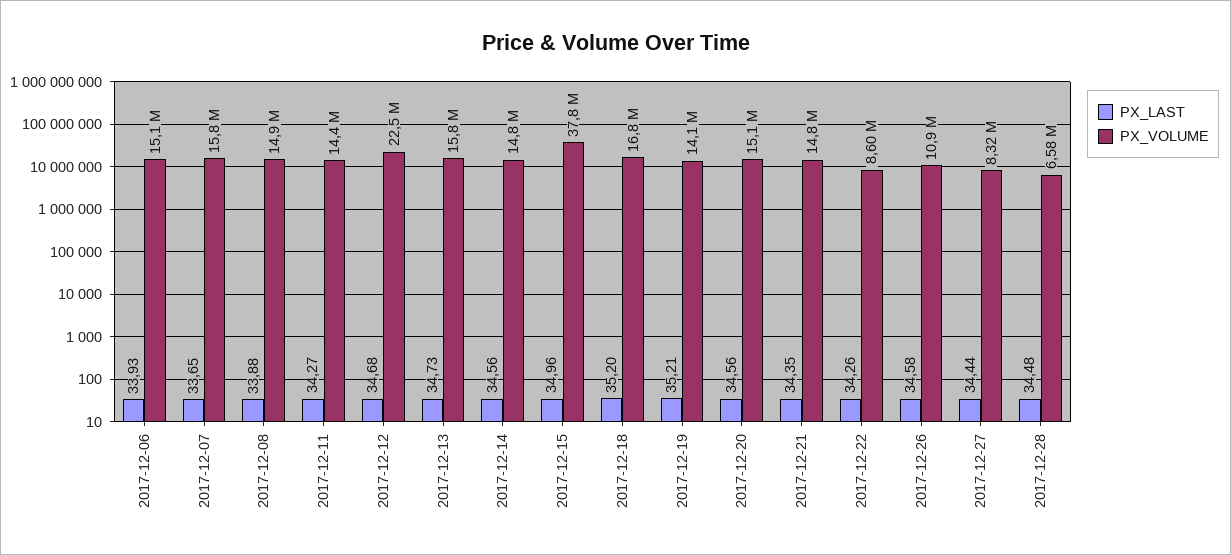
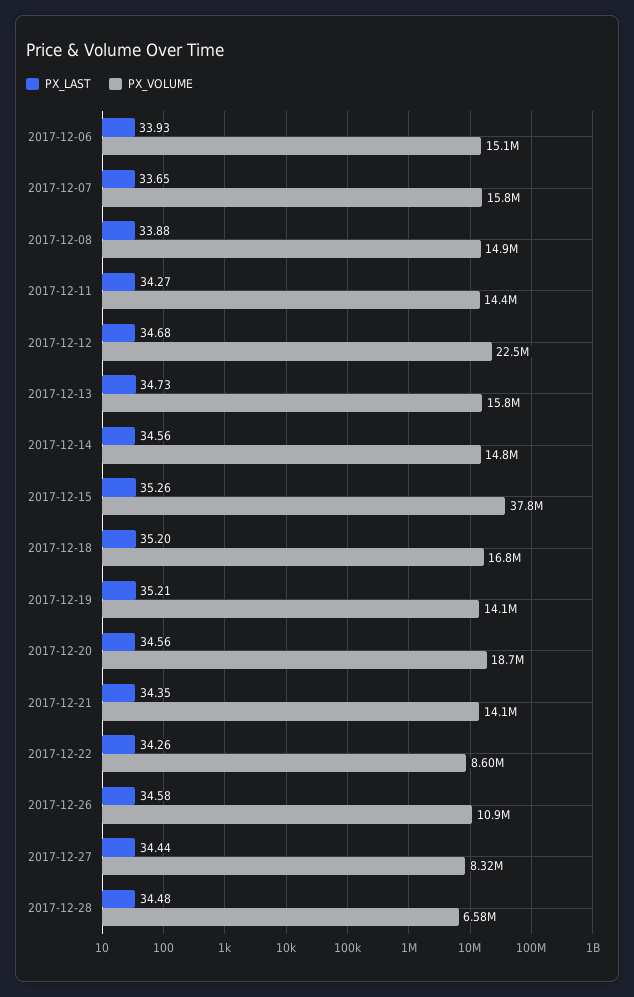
  {
    "PX_LAST": {
      "2017-12-06": 33.93,
      "2017-12-07": 33.65,
      "2017-12-08": 33.88,
      "2017-12-11": 34.27,
      "2017-12-12": 34.68,
      "2017-12-13": 34.73,
      "2017-12-14": 34.56,
-     "2017-12-15": 34.96,
+     "2017-12-15": 35.26,
      "2017-12-18": 35.2,
      "2017-12-19": 35.21,
      "2017-12-20": 34.56,
      "2017-12-21": 34.35,
      "2017-12-22": 34.26,
      "2017-12-26": 34.58,
      "2017-12-27": 34.44,
      "2017-12-28": 34.48
    },
    "PX_VOLUME": {
      "2017-12-06": 15100000,
      "2017-12-07": 15800000,
      "2017-12-08": 14900000,
      "2017-12-11": 14400000,
      "2017-12-12": 22500000,
      "2017-12-13": 15800000,
      "2017-12-14": 14800000,
      "2017-12-15": 37800000,
      "2017-12-18": 16800000,
      "2017-12-19": 14100000,
-     "2017-12-20": 15100000,
+     "2017-12-20": 18700000,
-     "2017-12-21": 14800000,
+     "2017-12-21": 14100000,
      "2017-12-22": 8600000,
      "2017-12-26": 10900000,
      "2017-12-27": 8320000,
      "2017-12-28": 6580000
    }
  }

